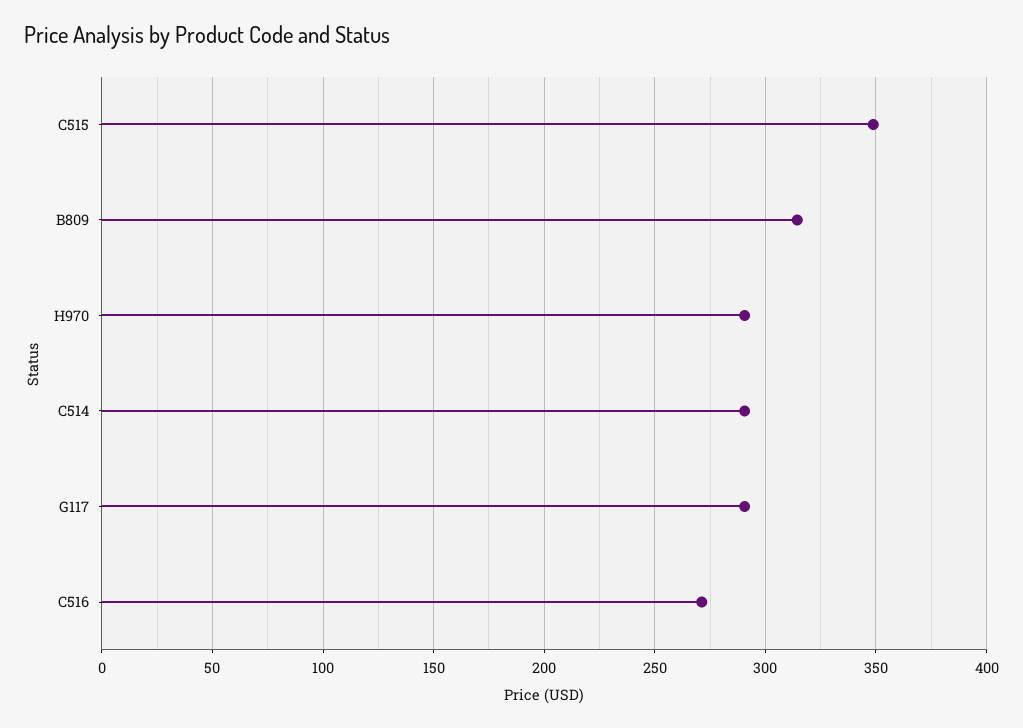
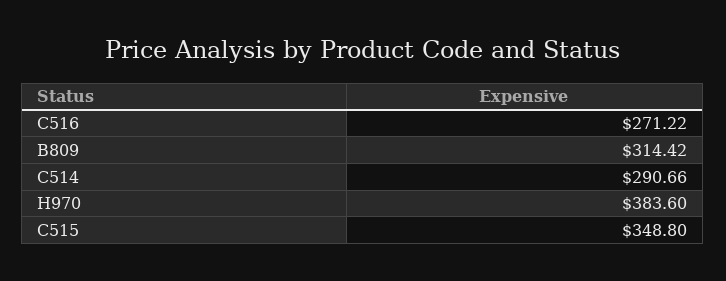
  {
    "C515": 348.8,
    "B809": 314.42,
-   "H970": 290,
+   "H970": 383.6,
    "C514": 290.66,
-   "G117": 290,
    "C516": 271.22
  }

